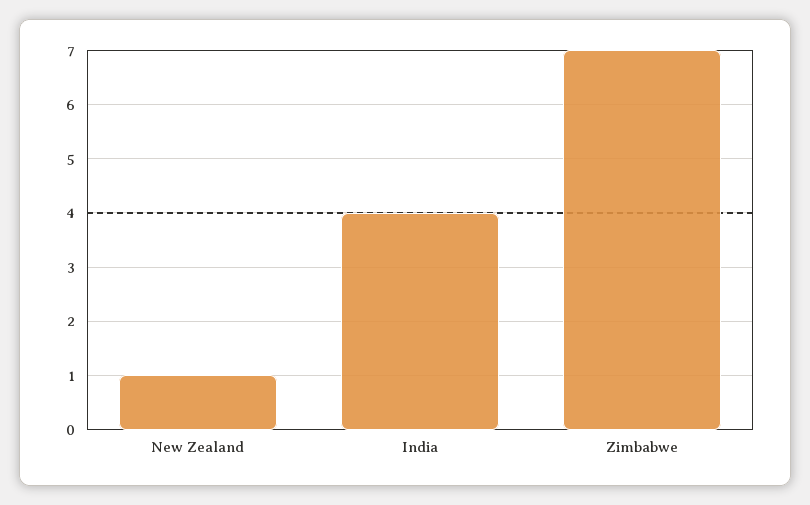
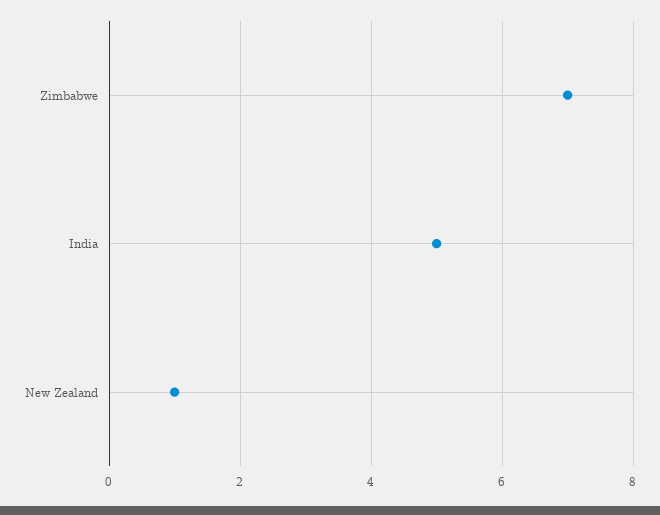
  {
    "New Zealand": 1,
-   "India": 4,
+   "India": 5,
    "Zimbabwe": 7
  }

